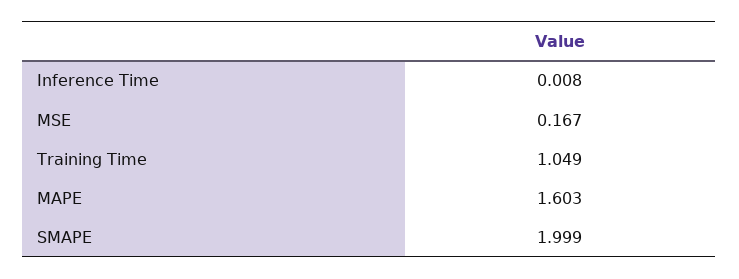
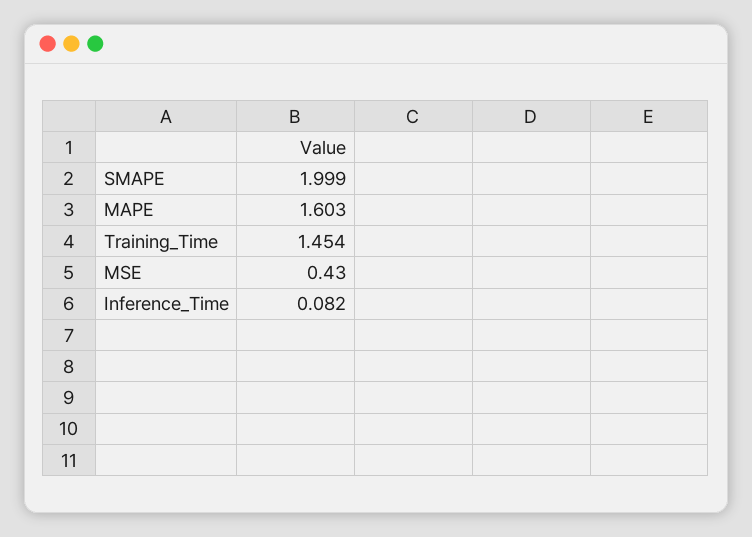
  {
-   "Inference Time": 0.008,
+   "Inference Time": 0.082,
-   "MSE": 0.167,
+   "MSE": 0.43,
-   "Training Time": 1.049,
+   "Training Time": 1.454,
    "MAPE": 1.603,
    "SMAPE": 1.999
  }

